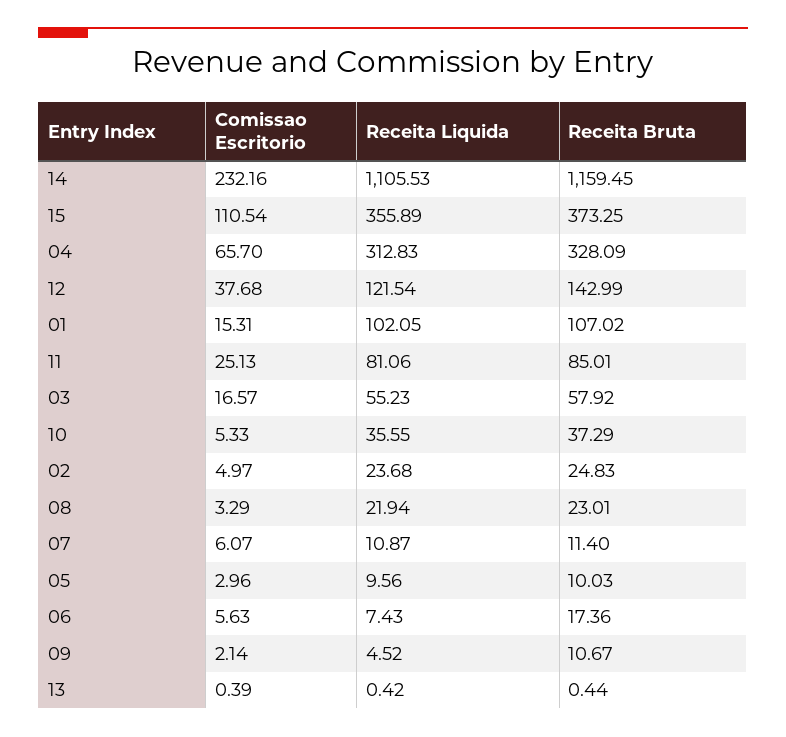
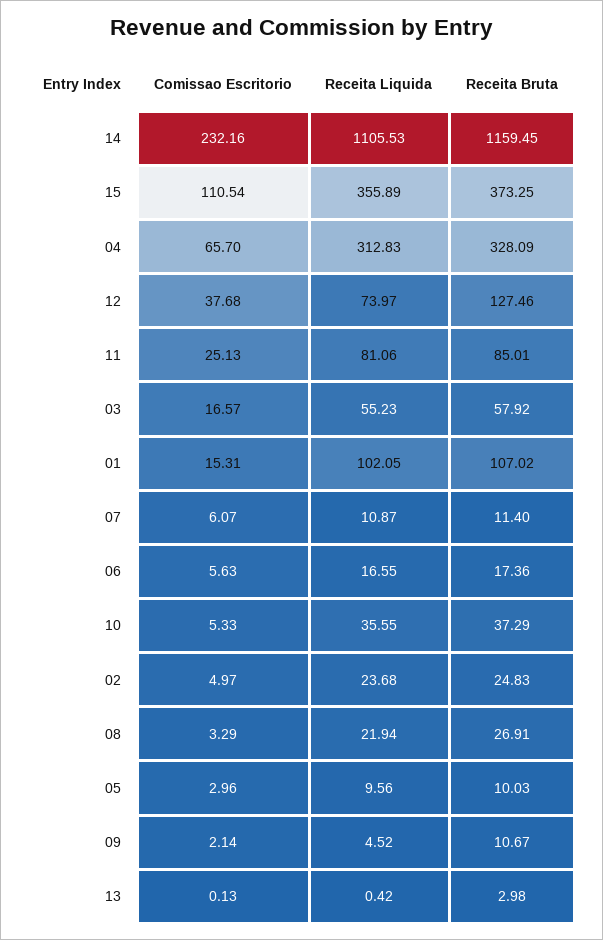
  {
    "Comissao Escritorio": {
      "14": 232.16,
      "15": 110.54,
      "04": 65.7,
      "12": 37.68,
      "01": 15.31,
      "11": 25.13,
      "03": 16.57,
      "10": 5.33,
      "02": 4.97,
      "08": 3.29,
      "07": 6.07,
      "05": 2.96,
      "06": 5.63,
      "09": 2.14,
-     "13": 0.39
+     "13": 0.13
    },
    "Receita Liquida": {
      "14": 1105.53,
      "15": 355.89,
      "04": 312.83,
-     "12": 121.54,
+     "12": 73.97,
      "01": 102.05,
      "11": 81.06,
      "03": 55.23,
      "10": 35.55,
      "02": 23.68,
      "08": 21.94,
      "07": 10.87,
      "05": 9.56,
-     "06": 7.43,
+     "06": 16.55,
      "09": 4.52,
      "13": 0.42
    },
    "Receita Bruta": {
      "14": 1159.45,
      "15": 373.25,
      "04": 328.09,
-     "12": 142.99,
+     "12": 127.46,
      "01": 107.02,
      "11": 85.01,
      "03": 57.92,
      "10": 37.29,
      "02": 24.83,
-     "08": 23.01,
+     "08": 26.91,
      "07": 11.4,
      "05": 10.03,
      "06": 17.36,
      "09": 10.67,
-     "13": 0.44
+     "13": 2.98
    }
  }

